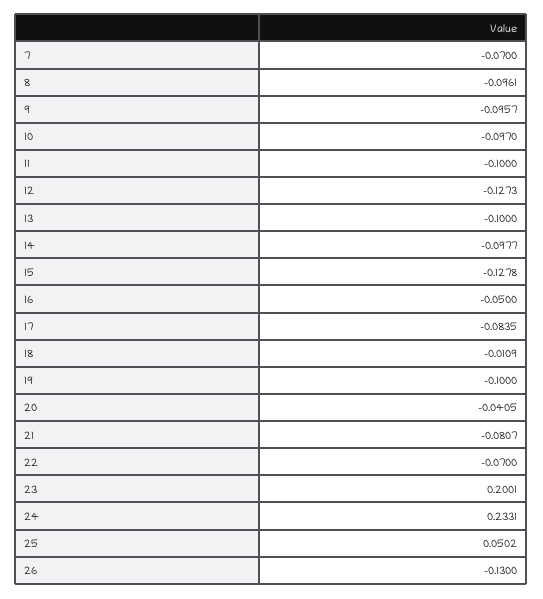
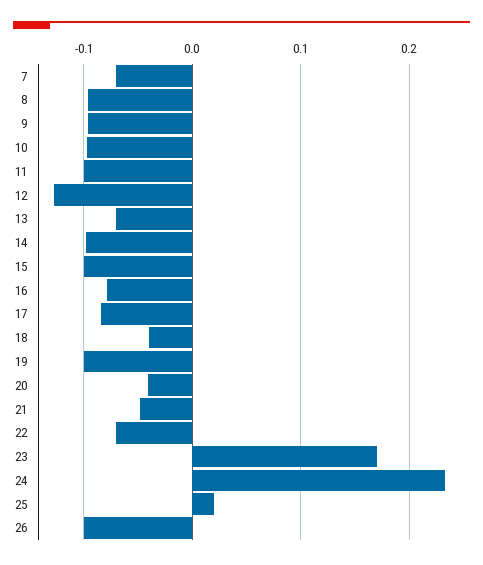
  {
    "7": -0.07,
    "8": -0.0961,
    "9": -0.0957,
    "10": -0.097,
    "11": -0.1,
    "12": -0.1273,
-   "13": -0.1,
+   "13": -0.07,
    "14": -0.0977,
-   "15": -0.1278,
+   "15": -0.1,
-   "16": -0.05,
+   "16": -0.08,
    "17": -0.0835,
-   "18": -0.0109,
+   "18": -0.04,
    "19": -0.1,
    "20": -0.0405,
-   "21": -0.0807,
+   "21": -0.05,
    "22": -0.07,
-   "23": 0.2001,
+   "23": 0.17,
    "24": 0.2331,
-   "25": 0.0502,
+   "25": 0.02,
-   "26": -0.13
+   "26": -0.1
  }

